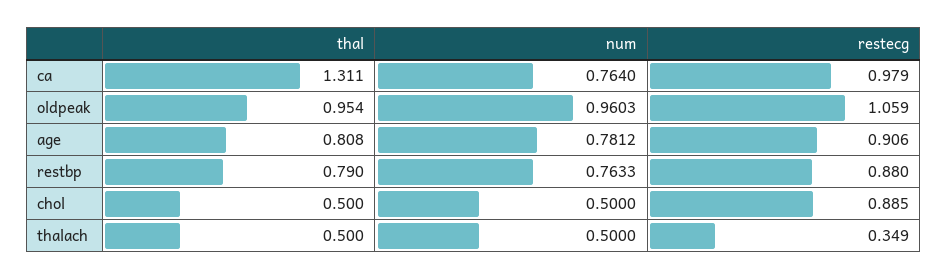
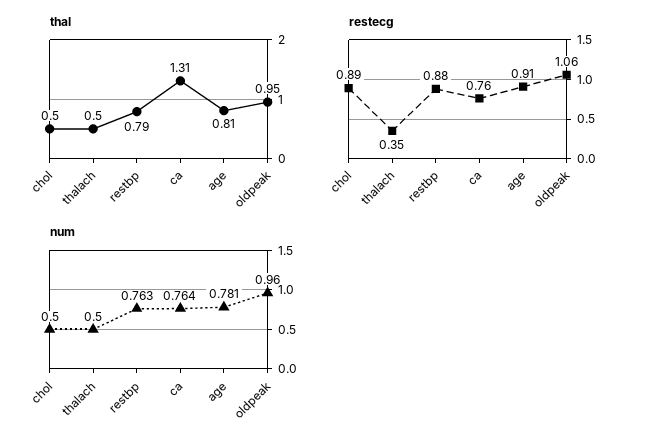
  {
    "thal": {
      "ca": 1.311,
      "oldpeak": 0.954,
      "age": 0.808,
      "restbp": 0.79,
      "chol": 0.5,
      "thalach": 0.5
    },
    "num": {
      "ca": 0.764,
      "oldpeak": 0.9603,
      "age": 0.7812,
      "restbp": 0.7633,
      "chol": 0.5,
      "thalach": 0.5
    },
    "restecg": {
-     "ca": 0.979,
+     "ca": 0.76,
      "oldpeak": 1.059,
      "age": 0.906,
      "restbp": 0.88,
      "chol": 0.885,
      "thalach": 0.349
    }
  }

